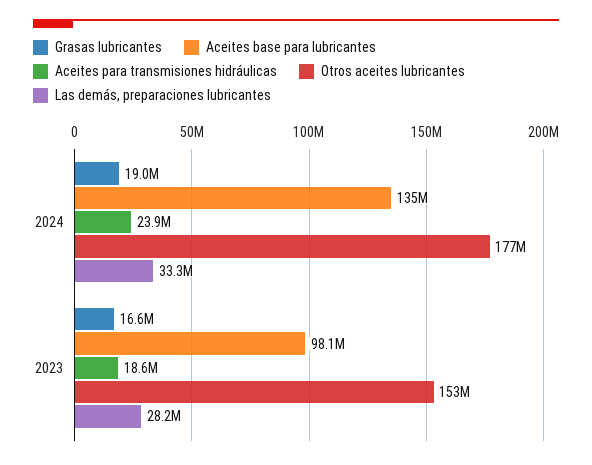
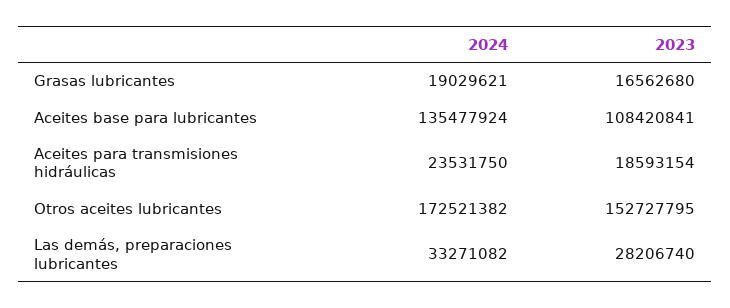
  {
    "Grasas lubricantes": {
      "2024": 19029621,
      "2023": 16562680
    },
    "Aceites base para lubricantes": {
      "2024": 135477924,
-     "2023": 98100000
+     "2023": 108420841
    },
    "Aceites para transmisiones hidráulicas": {
-     "2024": 23900000,
+     "2024": 23531750,
      "2023": 18593154
    },
    "Otros aceites lubricantes": {
-     "2024": 177000000,
+     "2024": 172521382,
      "2023": 152727795
    },
    "Las demás, preparaciones lubricantes": {
      "2024": 33271082,
      "2023": 28206740
    }
  }

